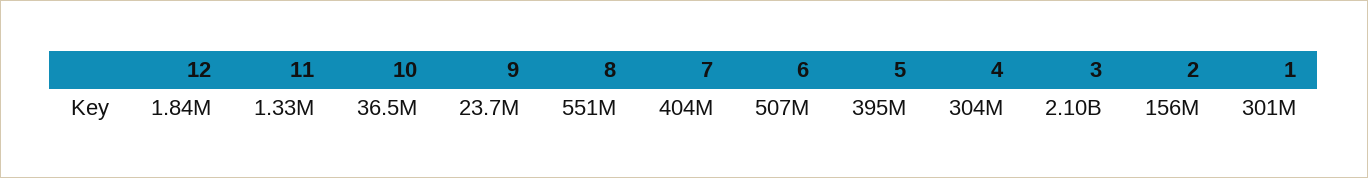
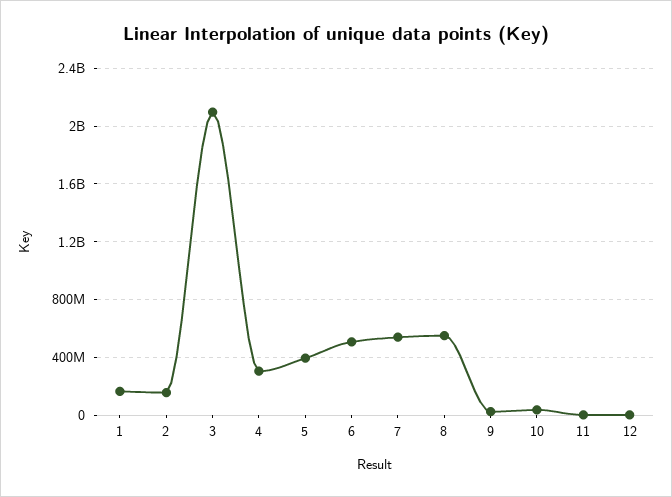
  {
    "12": 1840000,
    "11": 1330000,
    "10": 36500000,
    "9": 23700000,
    "8": 551000000,
-   "7": 404000000,
+   "7": 550000000,
    "6": 507000000,
    "5": 395000000,
    "4": 304000000,
    "3": 2100000000,
    "2": 156000000,
-   "1": 301000000
+   "1": 150000000
  }

